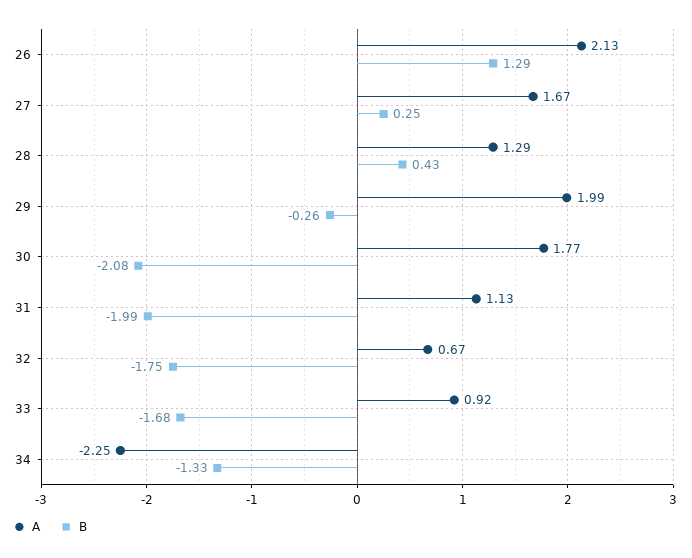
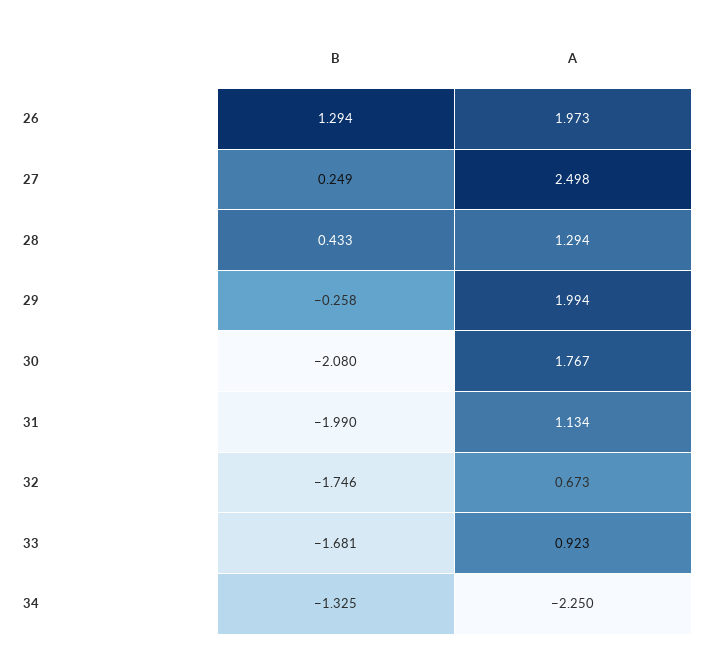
  {
    "A": {
-     "26": 2.13,
+     "26": 1.973,
-     "27": 1.67,
+     "27": 2.498,
      "28": 1.294,
      "29": 1.994,
      "30": 1.767,
      "31": 1.134,
      "32": 0.673,
      "33": 0.923,
      "34": -2.25
    },
    "B": {
      "26": 1.294,
      "27": 0.249,
      "28": 0.433,
      "29": -0.258,
      "30": -2.08,
      "31": -1.99,
      "32": -1.746,
      "33": -1.681,
      "34": -1.325
    }
  }

